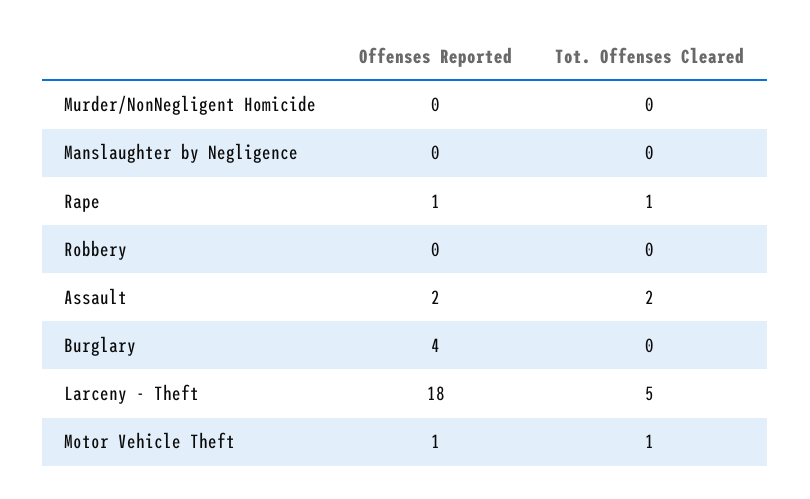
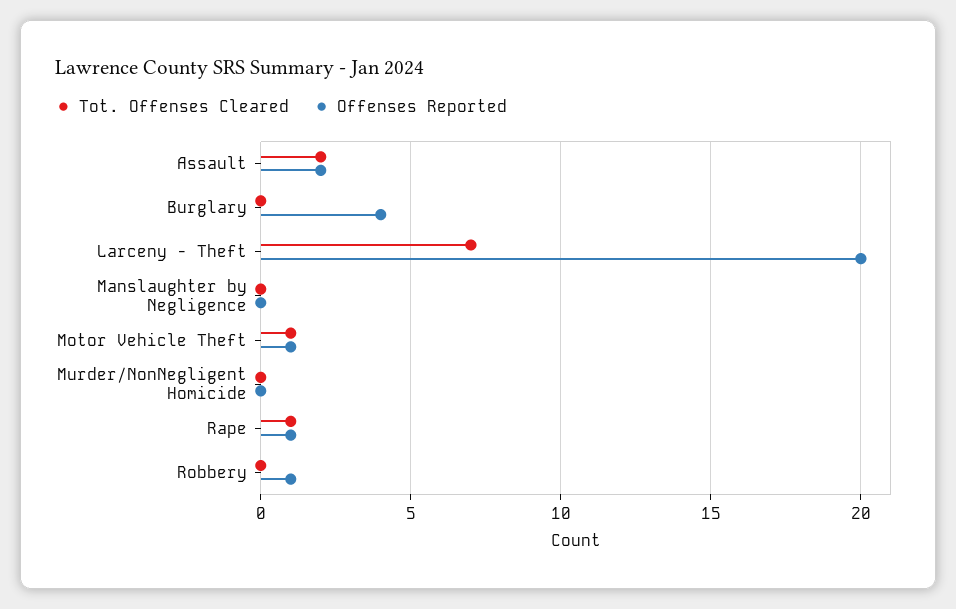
  {
    "Offenses Reported": {
      "Murder/NonNegligent Homicide": 0,
      "Manslaughter by Negligence": 0,
      "Rape": 1,
-     "Robbery": 0,
+     "Robbery": 1,
      "Assault": 2,
      "Burglary": 4,
-     "Larceny - Theft": 18,
+     "Larceny - Theft": 20,
      "Motor Vehicle Theft": 1
    },
    "Tot. Offenses Cleared": {
      "Murder/NonNegligent Homicide": 0,
      "Manslaughter by Negligence": 0,
      "Rape": 1,
      "Robbery": 0,
      "Assault": 2,
      "Burglary": 0,
-     "Larceny - Theft": 5,
+     "Larceny - Theft": 7,
      "Motor Vehicle Theft": 1
    }
  }

